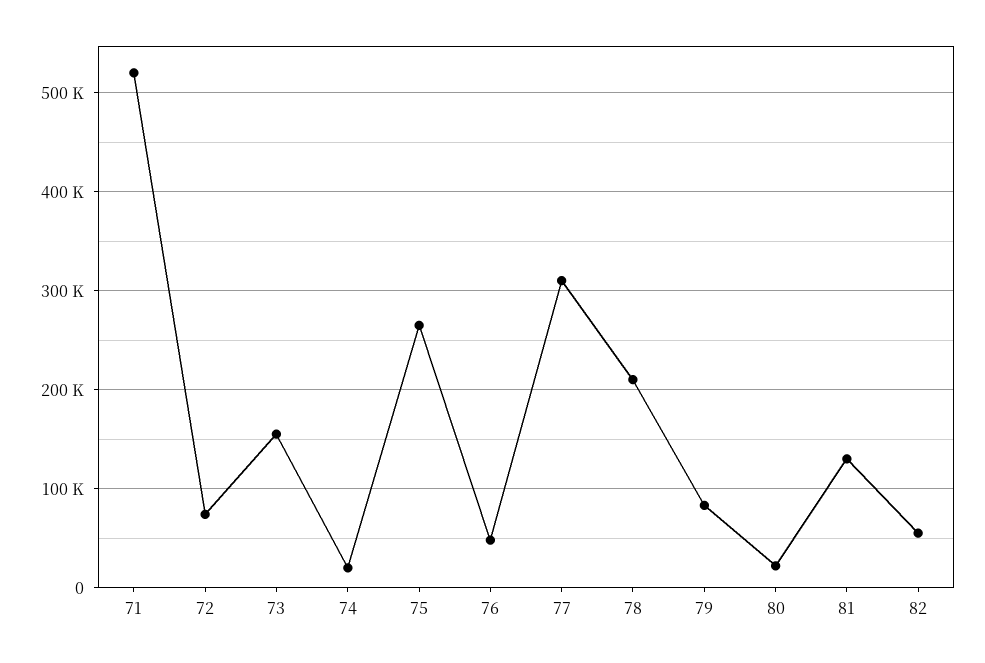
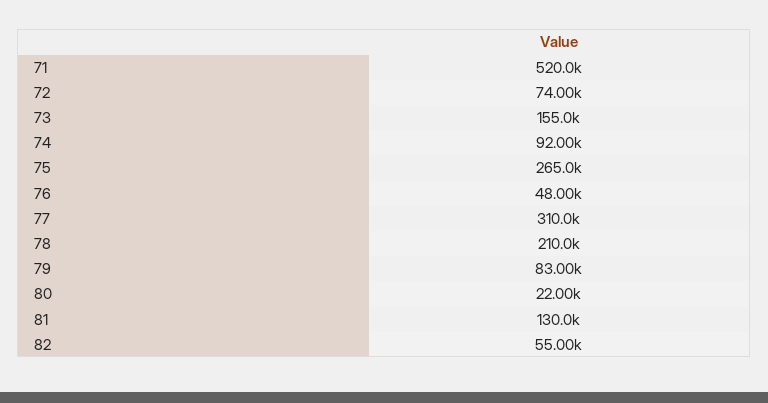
  {
    "71": 520000,
    "72": 74000,
    "73": 155000,
-   "74": 20000,
+   "74": 92000,
    "75": 265000,
    "76": 48000,
    "77": 310000,
    "78": 210000,
    "79": 83000,
    "80": 22000,
    "81": 130000,
    "82": 55000
  }

